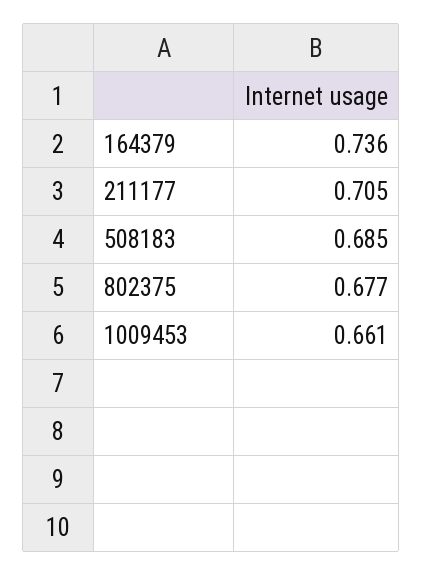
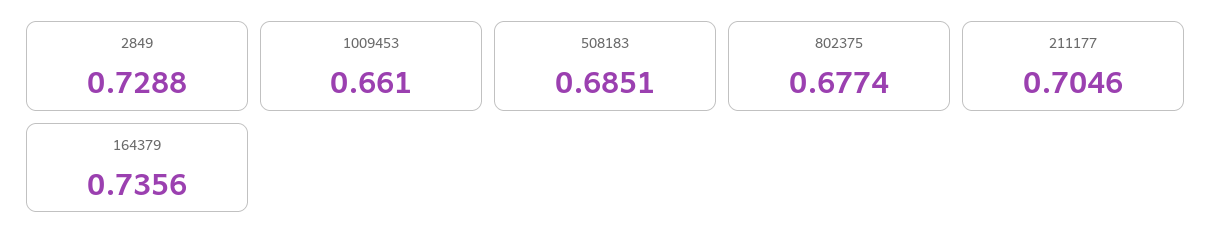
  {
    "164379": 0.7356,
    "211177": 0.7046,
    "508183": 0.6851,
    "802375": 0.6774,
-   "1009453": 0.661
+   "1009453": 0.661,
+   "2849": 0.7288
  }

